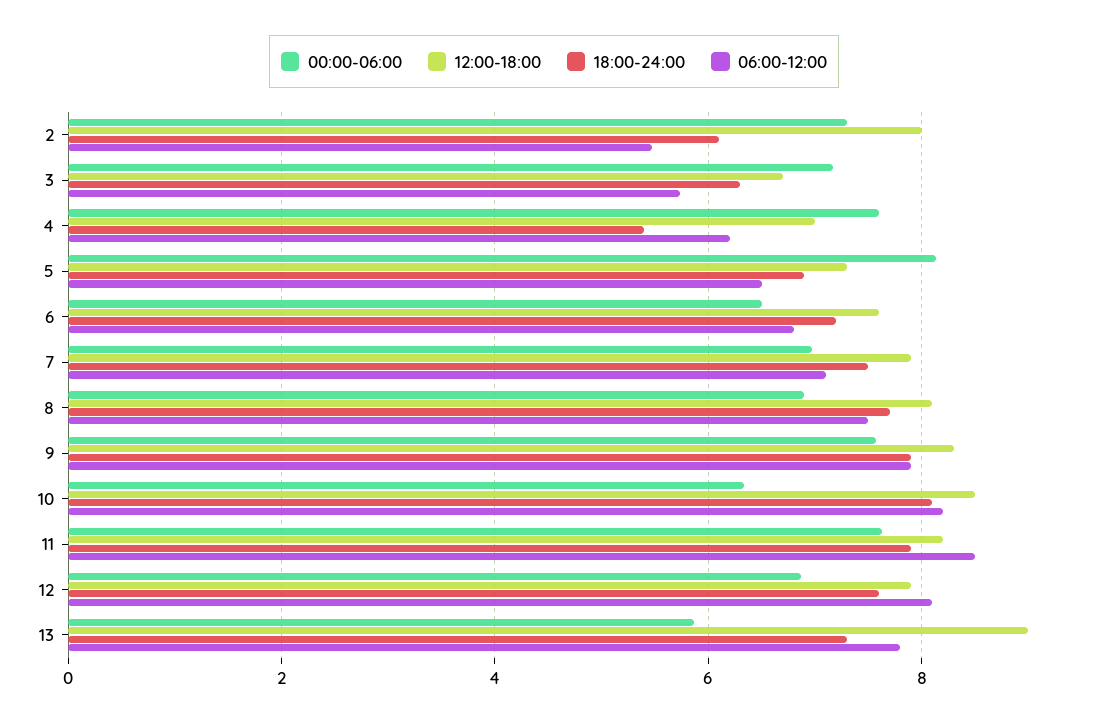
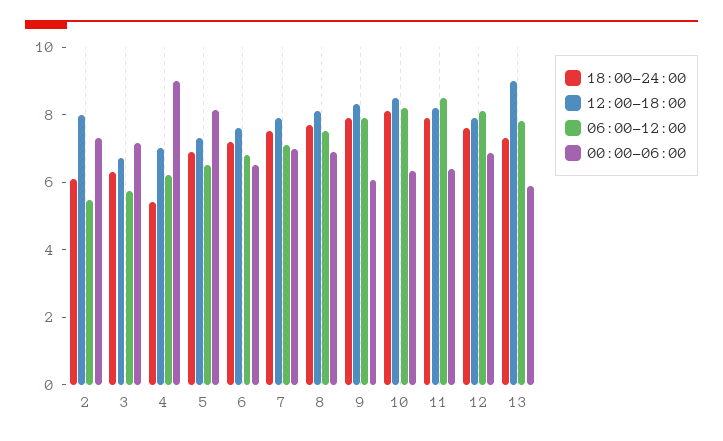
  {
    "00:00-06:00": {
      "2": 7.4,
      "3": 7.2,
-     "4": 7.6,
+     "4": 9,
      "5": 8.2,
      "6": 6.6,
      "7": 7,
      "8": 7,
-     "9": 7.6,
+     "9": 6,
      "10": 6.4,
-     "11": 7.6,
+     "11": 6.5,
      "12": 6.8,
      "13": 5.8
    },
    "12:00-18:00": {
      "2": 8,
      "3": 6.8,
      "4": 7,
      "5": 7.4,
      "6": 7.6,
      "7": 8,
      "8": 8.2,
      "9": 8.4,
      "10": 8.6,
      "11": 8.2,
      "12": 8,
      "13": 9
    },
    "18:00-24:00": {
      "2": 6.2,
      "3": 6.4,
      "4": 5.4,
      "5": 7,
      "6": 7.2,
      "7": 7.6,
      "8": 7.8,
      "9": 8,
      "10": 8.2,
      "11": 8,
      "12": 7.6,
      "13": 7.4
    },
    "06:00-12:00": {
      "2": 5.4,
      "3": 5.8,
      "4": 6.2,
      "5": 6.6,
      "6": 6.8,
      "7": 7.2,
      "8": 7.6,
      "9": 8,
      "10": 8.2,
      "11": 8.6,
      "12": 8.2,
      "13": 7.8
    }
  }

